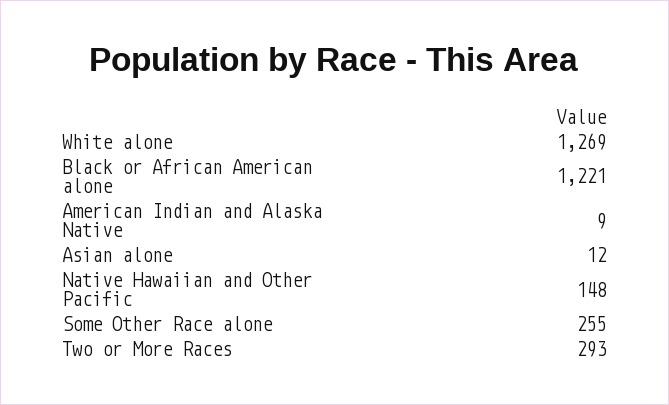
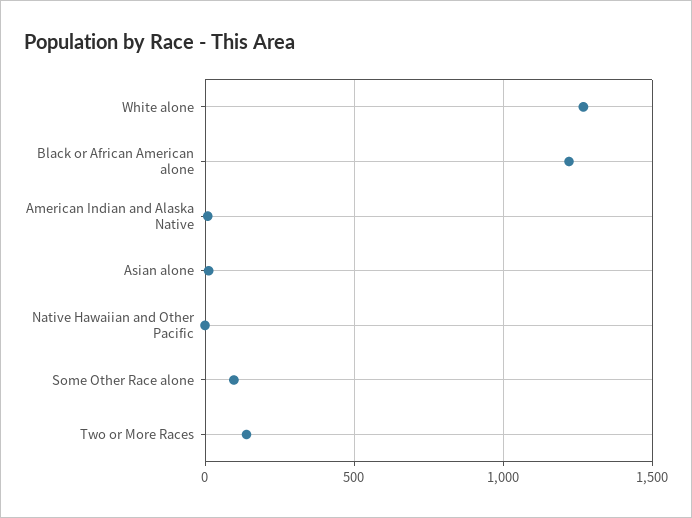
  {
    "White alone": 1269,
    "Black or African American alone": 1221,
    "American Indian and Alaska Native": 9,
    "Asian alone": 12,
-   "Native Hawaiian and Other Pacific": 148,
+   "Native Hawaiian and Other Pacific": 0,
-   "Some Other Race alone": 255,
+   "Some Other Race alone": 100,
-   "Two or More Races": 293
+   "Two or More Races": 150
  }

